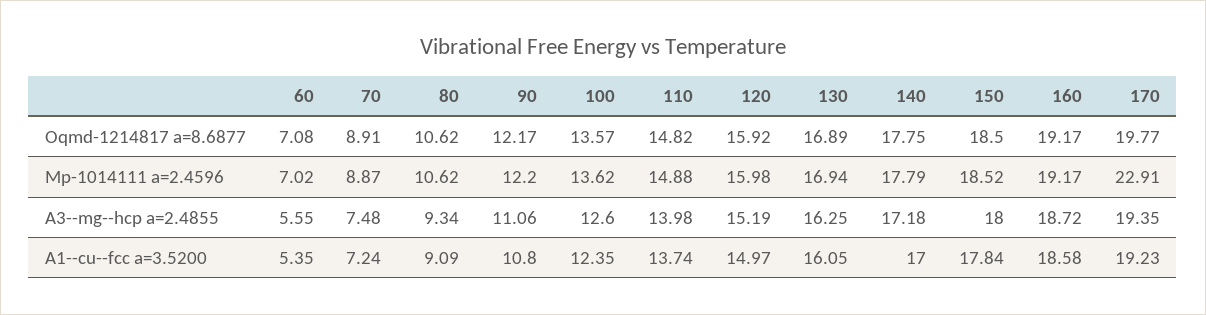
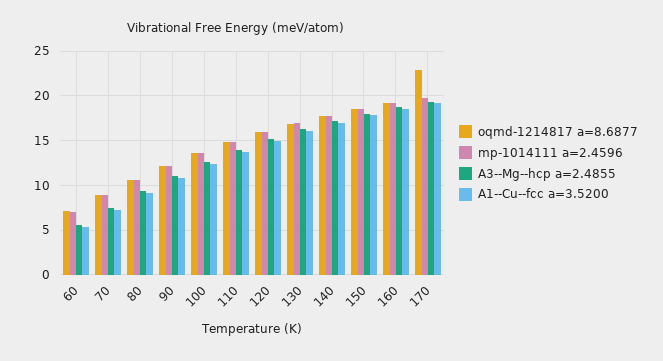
  {
    "Oqmd-1214817 a=8.6877": {
      "60": 7.08,
      "70": 8.91,
      "80": 10.62,
      "90": 12.17,
      "100": 13.57,
      "110": 14.82,
      "120": 15.92,
      "130": 16.89,
      "140": 17.75,
      "150": 18.5,
      "160": 19.17,
-     "170": 19.77
+     "170": 23
    },
    "Mp-1014111 a=2.4596": {
      "60": 7.02,
      "70": 8.87,
      "80": 10.62,
      "90": 12.2,
      "100": 13.62,
      "110": 14.88,
      "120": 15.98,
      "130": 16.94,
      "140": 17.79,
      "150": 18.52,
      "160": 19.17,
-     "170": 22.91
+     "170": 20
    },
    "A3--mg--hcp a=2.4855": {
      "60": 5.55,
      "70": 7.48,
      "80": 9.34,
      "90": 11.06,
      "100": 12.6,
      "110": 13.98,
      "120": 15.19,
      "130": 16.25,
      "140": 17.18,
      "150": 18,
      "160": 18.72,
      "170": 19.35
    },
    "A1--cu--fcc a=3.5200": {
      "60": 5.35,
      "70": 7.24,
      "80": 9.09,
      "90": 10.8,
      "100": 12.35,
      "110": 13.74,
      "120": 14.97,
      "130": 16.05,
      "140": 17,
      "150": 17.84,
      "160": 18.58,
      "170": 19.23
    }
  }

